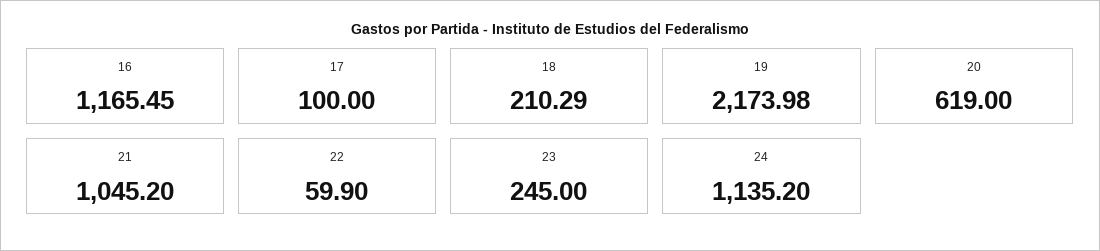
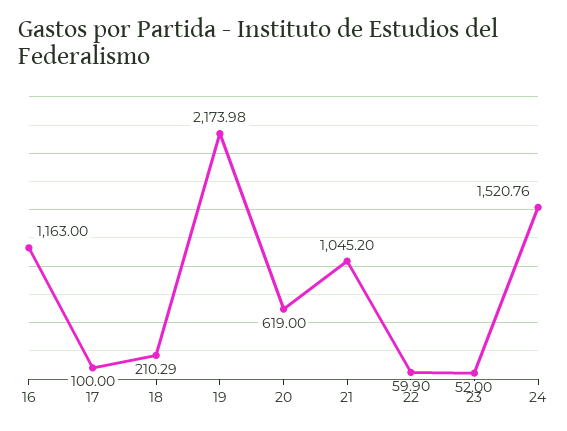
  {
-   "16": 1165.45,
+   "16": 1163,
    "17": 100,
    "18": 210.29,
    "19": 2173.98,
    "20": 619,
    "21": 1045.2,
    "22": 59.9,
-   "23": 245,
+   "23": 52,
-   "24": 1135.2
+   "24": 1520.76
  }

